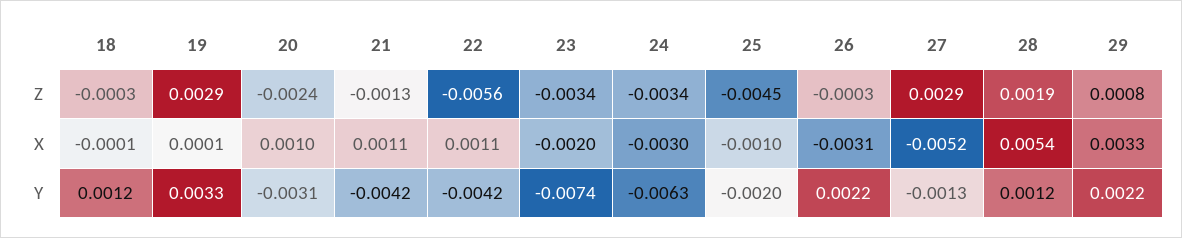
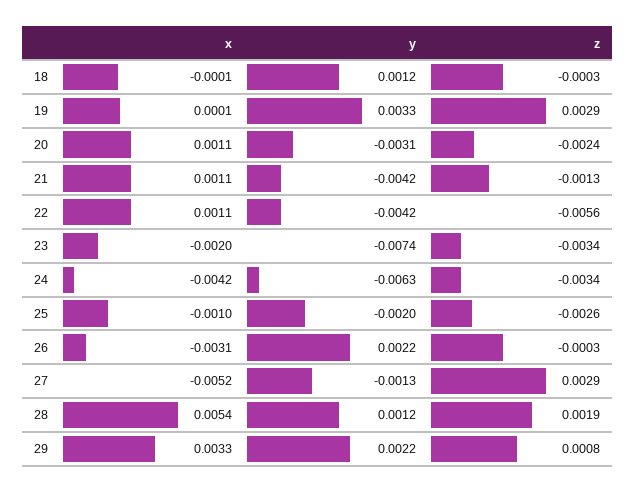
  {
    "18": {
      "Z": -0.0003,
      "X": -0.0001,
      "Y": 0.0012
    },
    "19": {
      "Z": 0.0029,
      "X": 0.0001,
      "Y": 0.0033
    },
    "20": {
      "Z": -0.0024,
-     "X": 0.001,
+     "X": 0.0011,
      "Y": -0.0031
    },
    "21": {
      "Z": -0.0013,
      "X": 0.0011,
      "Y": -0.0042
    },
    "22": {
      "Z": -0.0056,
      "X": 0.0011,
      "Y": -0.0042
    },
    "23": {
      "Z": -0.0034,
      "X": -0.002,
      "Y": -0.0074
    },
    "24": {
      "Z": -0.0034,
-     "X": -0.003,
+     "X": -0.0042,
      "Y": -0.0063
    },
    "25": {
-     "Z": -0.0045,
+     "Z": -0.0026,
      "X": -0.001,
      "Y": -0.002
    },
    "26": {
      "Z": -0.0003,
      "X": -0.0031,
      "Y": 0.0022
    },
    "27": {
      "Z": 0.0029,
      "X": -0.0052,
      "Y": -0.0013
    },
    "28": {
      "Z": 0.0019,
      "X": 0.0054,
      "Y": 0.0012
    },
    "29": {
      "Z": 0.0008,
      "X": 0.0033,
      "Y": 0.0022
    }
  }

